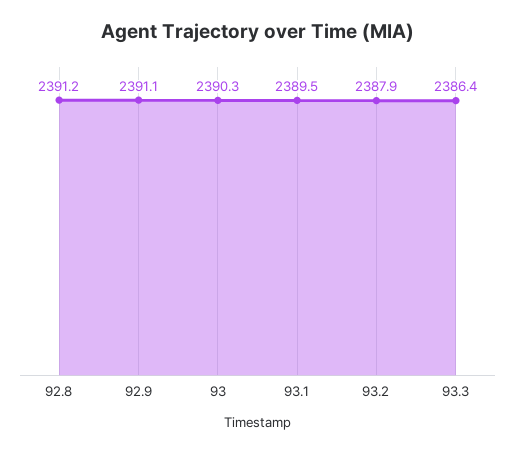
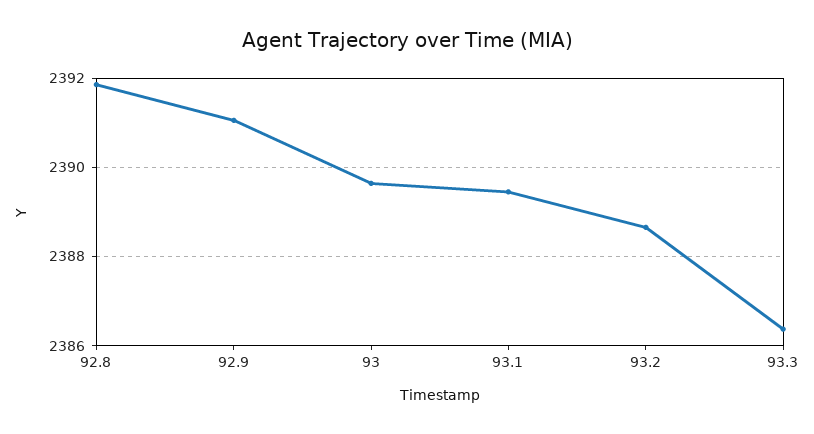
  {
-   "92.8": 2391.2,
+   "92.8": 2391.8,
    "92.9": 2391.1,
-   "93": 2390.3,
+   "93": 2389.6,
    "93.1": 2389.5,
-   "93.2": 2387.9,
+   "93.2": 2388.6,
    "93.3": 2386.4
  }

